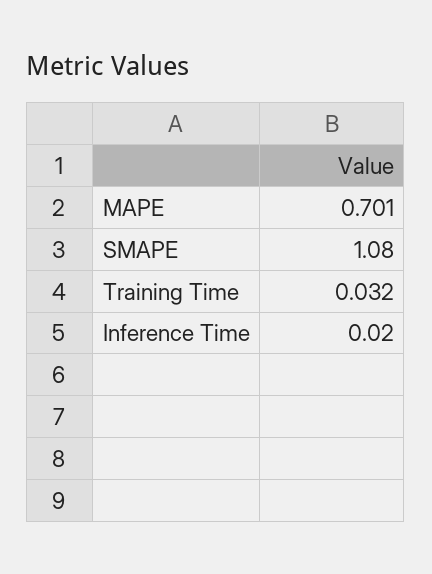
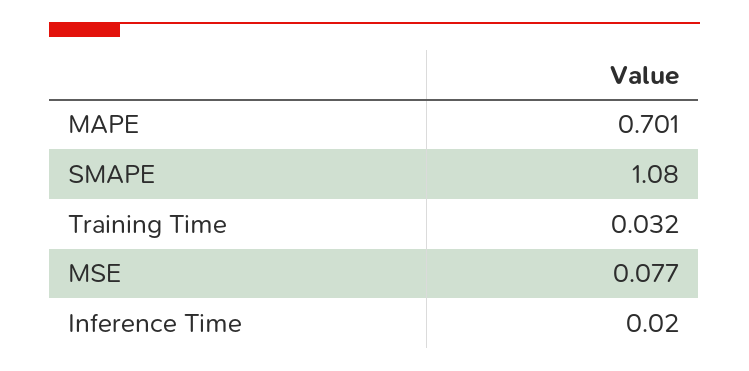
  {
    "MAPE": 0.701,
    "SMAPE": 1.08,
    "Training Time": 0.032,
-   "Inference Time": 0.02
+   "Inference Time": 0.02,
+   "MSE": 0.077
  }

